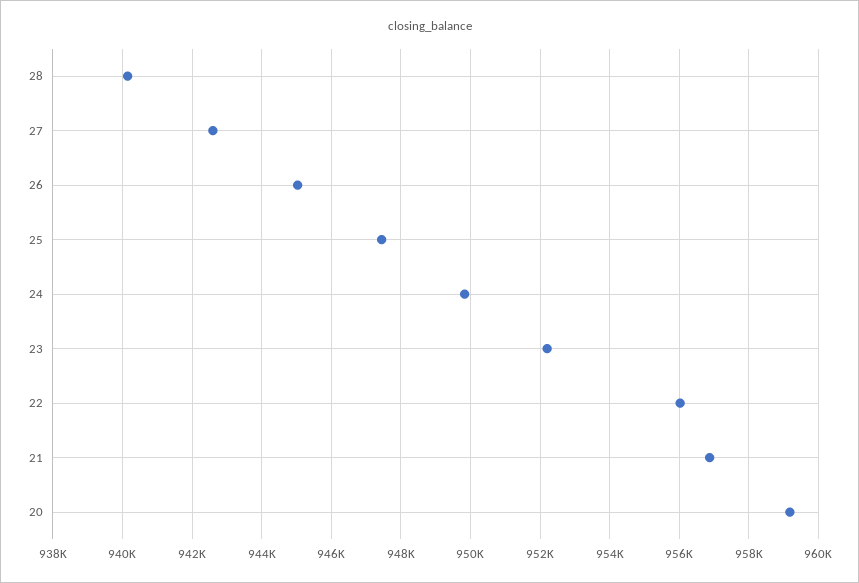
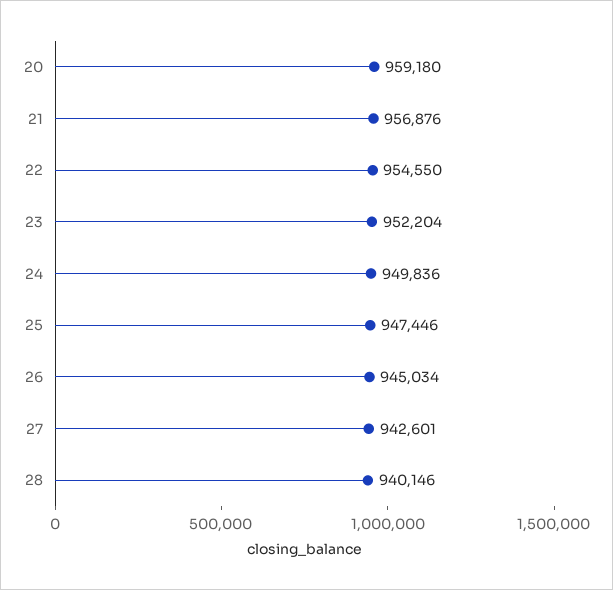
  {
    "28": 940146,
    "27": 942601,
    "26": 945034,
    "25": 947446,
    "24": 949836,
    "23": 952204,
-   "22": 956000,
+   "22": 954550,
    "21": 956876,
    "20": 959180
  }

